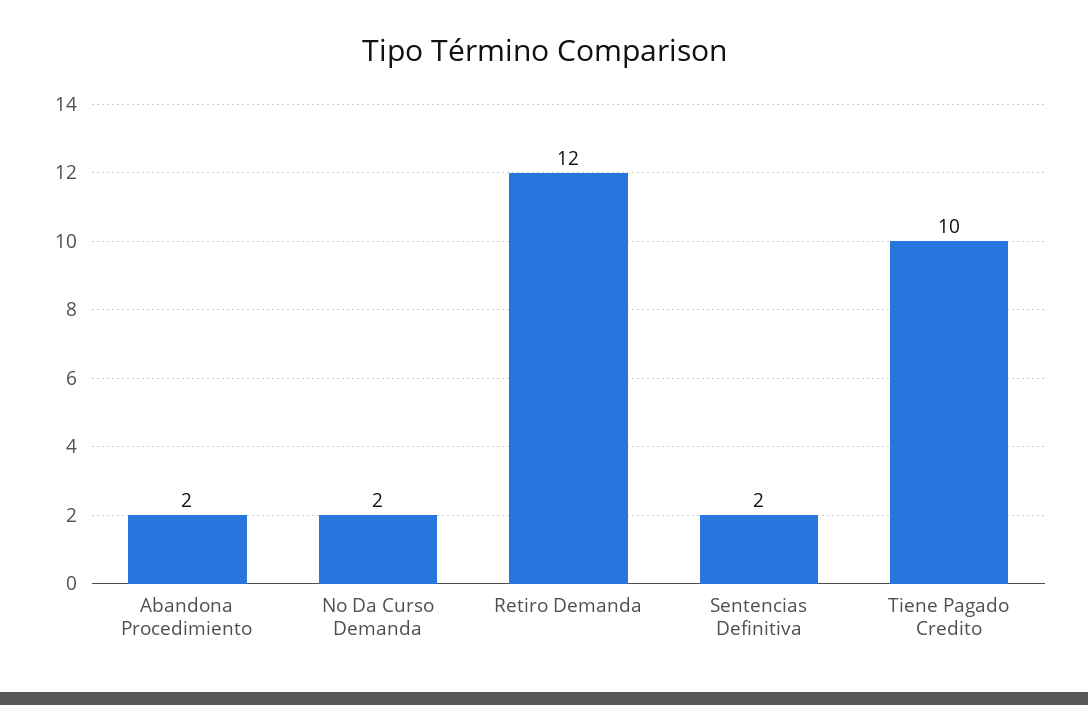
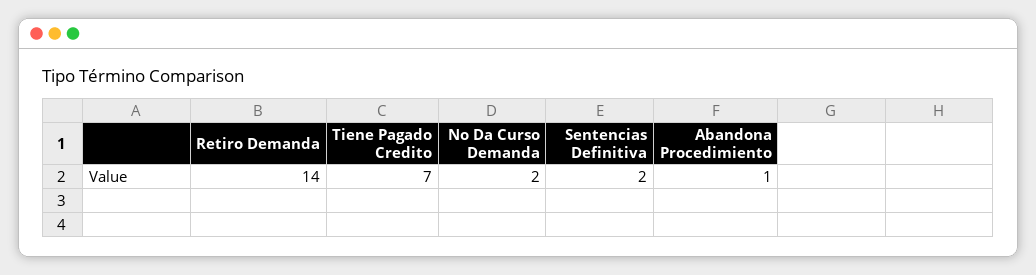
  {
-   "Abandona Procedimiento": 2,
+   "Abandona Procedimiento": 1,
    "No Da Curso Demanda": 2,
-   "Retiro Demanda": 12,
+   "Retiro Demanda": 14,
    "Sentencias Definitiva": 2,
-   "Tiene Pagado Credito": 10
+   "Tiene Pagado Credito": 7
  }

